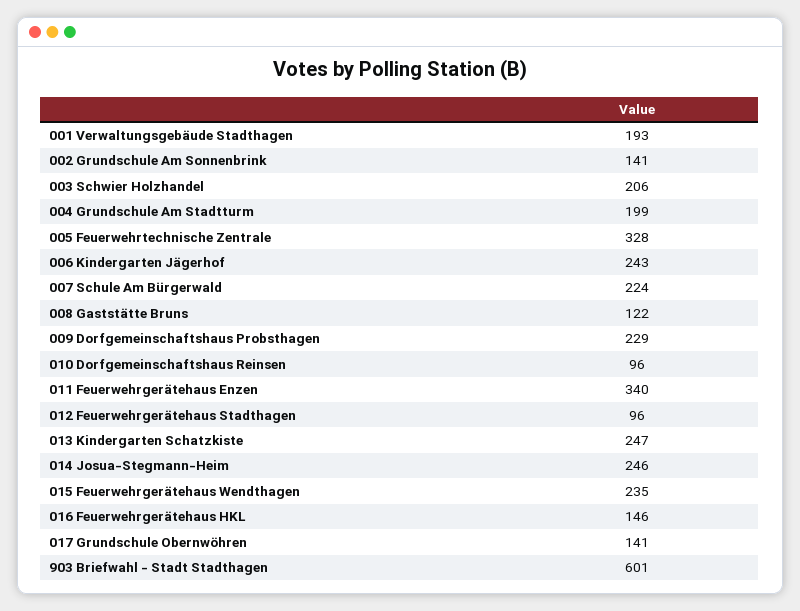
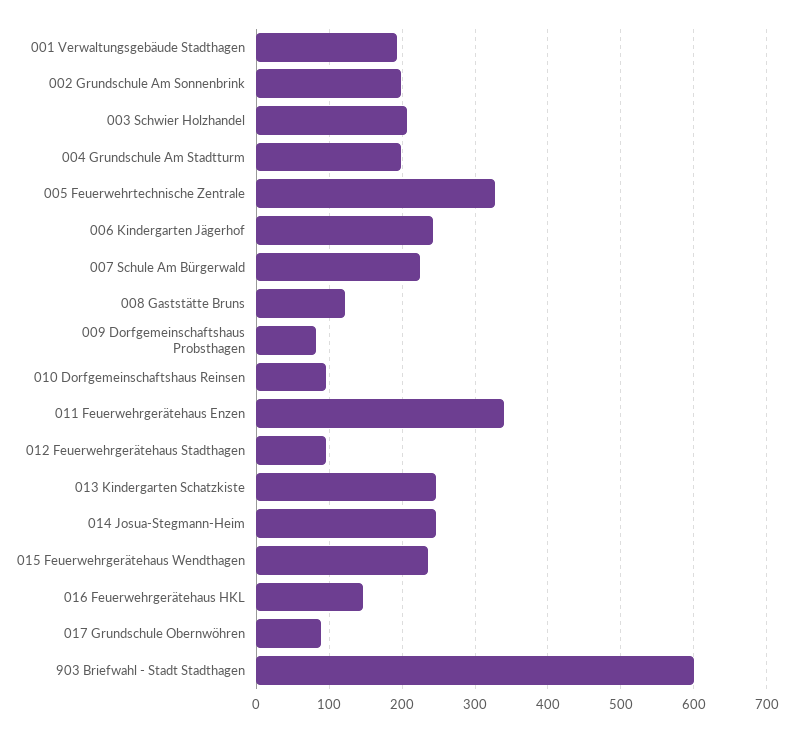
  {
    "001 Verwaltungsgebäude Stadthagen": 193,
-   "002 Grundschule Am Sonnenbrink": 141,
+   "002 Grundschule Am Sonnenbrink": 200,
    "003 Schwier Holzhandel": 206,
    "004 Grundschule Am Stadtturm": 199,
    "005 Feuerwehrtechnische Zentrale": 328,
    "006 Kindergarten Jägerhof": 243,
    "007 Schule Am Bürgerwald": 224,
    "008 Gaststätte Bruns": 122,
-   "009 Dorfgemeinschaftshaus Probsthagen": 229,
+   "009 Dorfgemeinschaftshaus Probsthagen": 80,
    "010 Dorfgemeinschaftshaus Reinsen": 96,
    "011 Feuerwehrgerätehaus Enzen": 340,
    "012 Feuerwehrgerätehaus Stadthagen": 96,
    "013 Kindergarten Schatzkiste": 247,
    "014 Josua-Stegmann-Heim": 246,
    "015 Feuerwehrgerätehaus Wendthagen": 235,
    "016 Feuerwehrgerätehaus HKL": 146,
-   "017 Grundschule Obernwöhren": 141,
+   "017 Grundschule Obernwöhren": 90,
    "903 Briefwahl - Stadt Stadthagen": 601
  }

